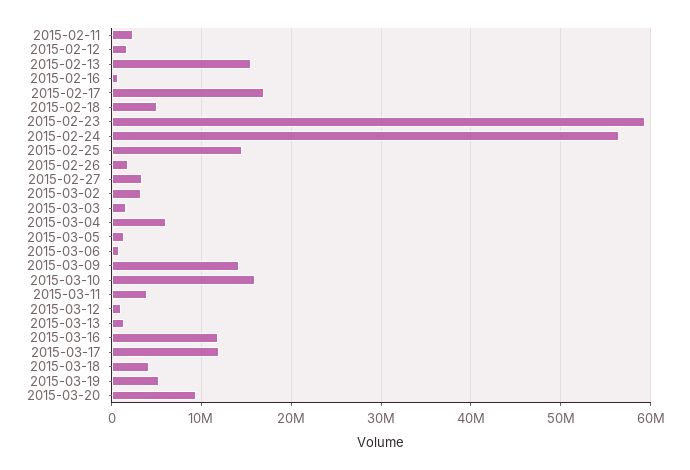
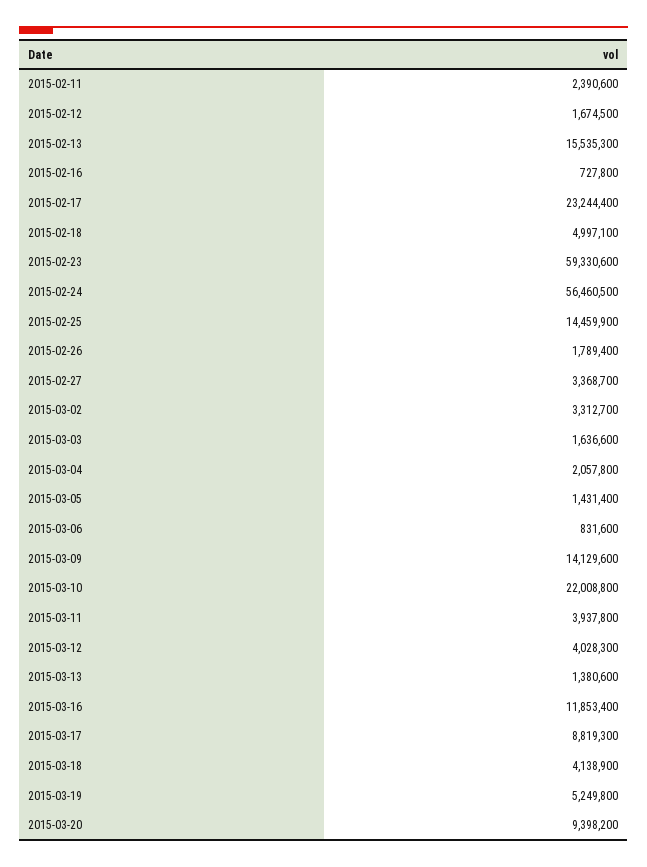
  {
    "2015-02-11": 2390600,
    "2015-02-12": 1674500,
    "2015-02-13": 15535300,
    "2015-02-16": 727800,
-   "2015-02-17": 17000000,
+   "2015-02-17": 23244400,
    "2015-02-18": 4997100,
    "2015-02-23": 59330600,
    "2015-02-24": 56460500,
    "2015-02-25": 14459900,
    "2015-02-26": 1789400,
    "2015-02-27": 3368700,
    "2015-03-02": 3312700,
    "2015-03-03": 1636600,
-   "2015-03-04": 6000000,
+   "2015-03-04": 2057800,
    "2015-03-05": 1431400,
    "2015-03-06": 831600,
    "2015-03-09": 14129600,
-   "2015-03-10": 16000000,
+   "2015-03-10": 22008800,
    "2015-03-11": 3937800,
-   "2015-03-12": 1000000,
+   "2015-03-12": 4028300,
    "2015-03-13": 1380600,
    "2015-03-16": 11853400,
-   "2015-03-17": 12000000,
+   "2015-03-17": 8819300,
    "2015-03-18": 4138900,
    "2015-03-19": 5249800,
    "2015-03-20": 9398200
  }

